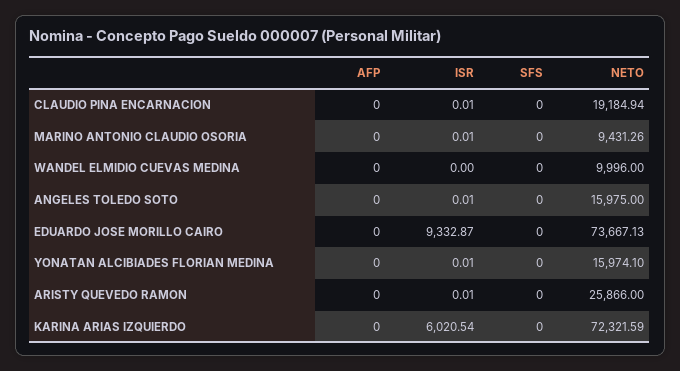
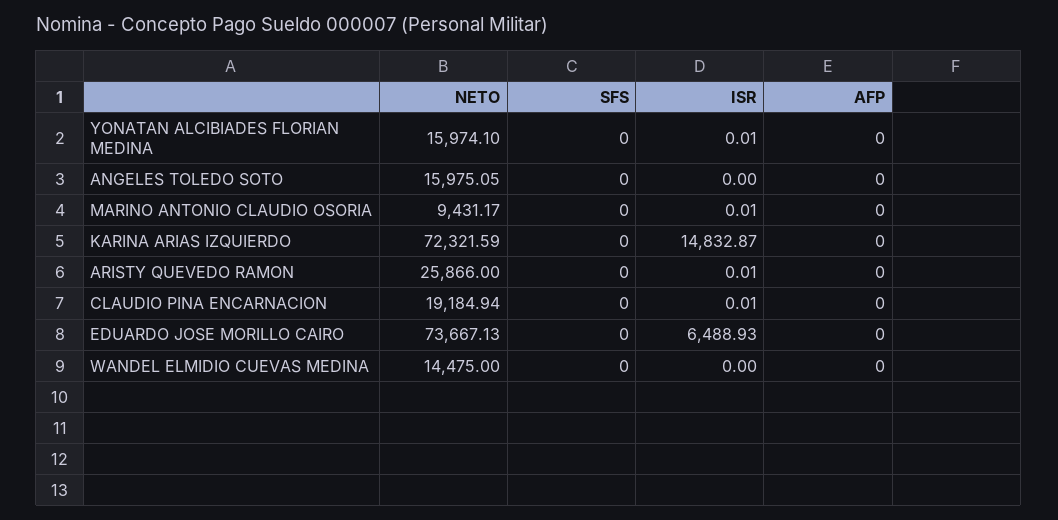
  {
    "AFP": {
      "CLAUDIO PINA ENCARNACION": 0,
      "MARINO ANTONIO CLAUDIO OSORIA": 0,
      "WANDEL ELMIDIO CUEVAS MEDINA": 0,
      "ANGELES TOLEDO SOTO": 0,
      "EDUARDO JOSE MORILLO CAIRO": 0,
      "YONATAN ALCIBIADES FLORIAN MEDINA": 0,
      "ARISTY QUEVEDO RAMON": 0,
      "KARINA ARIAS IZQUIERDO": 0
    },
    "ISR": {
      "CLAUDIO PINA ENCARNACION": 0.01,
      "MARINO ANTONIO CLAUDIO OSORIA": 0.01,
      "WANDEL ELMIDIO CUEVAS MEDINA": 0,
-     "ANGELES TOLEDO SOTO": 0.01,
+     "ANGELES TOLEDO SOTO": 0,
-     "EDUARDO JOSE MORILLO CAIRO": 9332.87,
+     "EDUARDO JOSE MORILLO CAIRO": 6488.93,
      "YONATAN ALCIBIADES FLORIAN MEDINA": 0.01,
      "ARISTY QUEVEDO RAMON": 0.01,
-     "KARINA ARIAS IZQUIERDO": 6020.54
+     "KARINA ARIAS IZQUIERDO": 14832.87
    },
    "SFS": {
      "CLAUDIO PINA ENCARNACION": 0,
      "MARINO ANTONIO CLAUDIO OSORIA": 0,
      "WANDEL ELMIDIO CUEVAS MEDINA": 0,
      "ANGELES TOLEDO SOTO": 0,
      "EDUARDO JOSE MORILLO CAIRO": 0,
      "YONATAN ALCIBIADES FLORIAN MEDINA": 0,
      "ARISTY QUEVEDO RAMON": 0,
      "KARINA ARIAS IZQUIERDO": 0
    },
    "NETO": {
      "CLAUDIO PINA ENCARNACION": 19184.94,
-     "MARINO ANTONIO CLAUDIO OSORIA": 9431.26,
+     "MARINO ANTONIO CLAUDIO OSORIA": 9431.17,
-     "WANDEL ELMIDIO CUEVAS MEDINA": 9996,
+     "WANDEL ELMIDIO CUEVAS MEDINA": 14475,
-     "ANGELES TOLEDO SOTO": 15975,
+     "ANGELES TOLEDO SOTO": 15975.05,
      "EDUARDO JOSE MORILLO CAIRO": 73667.13,
      "YONATAN ALCIBIADES FLORIAN MEDINA": 15974.1,
      "ARISTY QUEVEDO RAMON": 25866,
      "KARINA ARIAS IZQUIERDO": 72321.59
    }
  }

